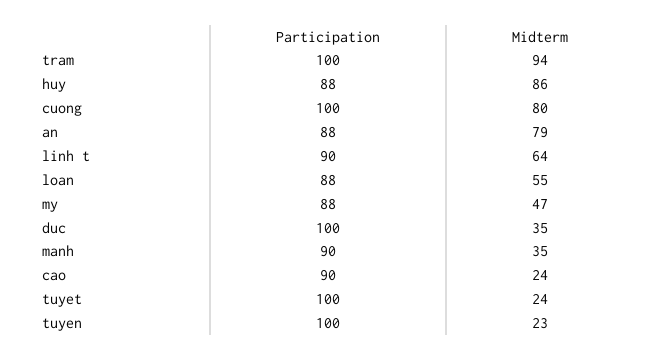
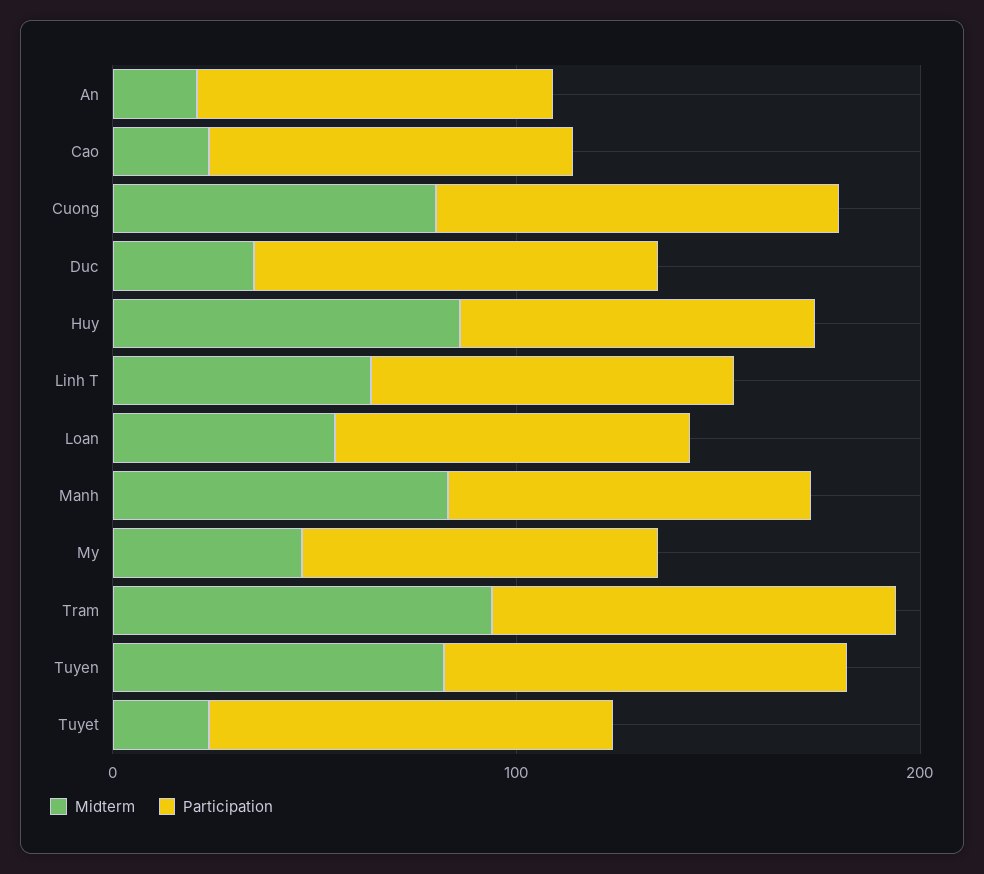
  {
    "Participation": {
      "tram": 100,
      "huy": 88,
      "cuong": 100,
      "an": 88,
      "linh t": 90,
      "loan": 88,
      "my": 88,
      "duc": 100,
      "manh": 90,
      "cao": 90,
      "tuyet": 100,
      "tuyen": 100
    },
    "Midterm": {
      "tram": 94,
      "huy": 86,
      "cuong": 80,
-     "an": 79,
+     "an": 20,
      "linh t": 64,
      "loan": 55,
      "my": 47,
      "duc": 35,
-     "manh": 35,
+     "manh": 80,
      "cao": 24,
      "tuyet": 24,
-     "tuyen": 23
+     "tuyen": 80
    }
  }

